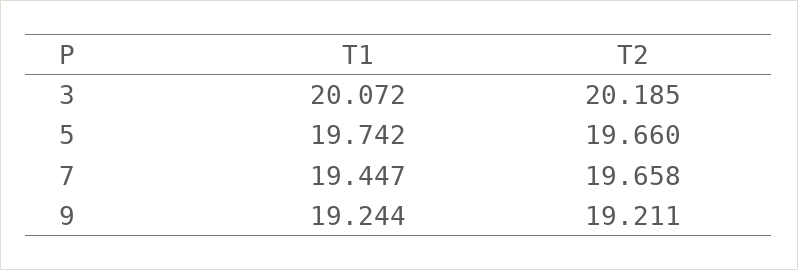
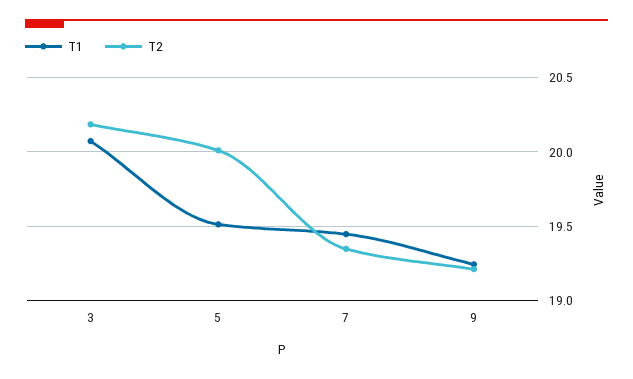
  {
    "T1": {
      "3": 20.072,
-     "5": 19.742,
+     "5": 19.5,
      "7": 19.447,
      "9": 19.244
    },
    "T2": {
      "3": 20.185,
-     "5": 19.66,
+     "5": 20,
-     "7": 19.658,
+     "7": 19.35,
      "9": 19.211
    }
  }

